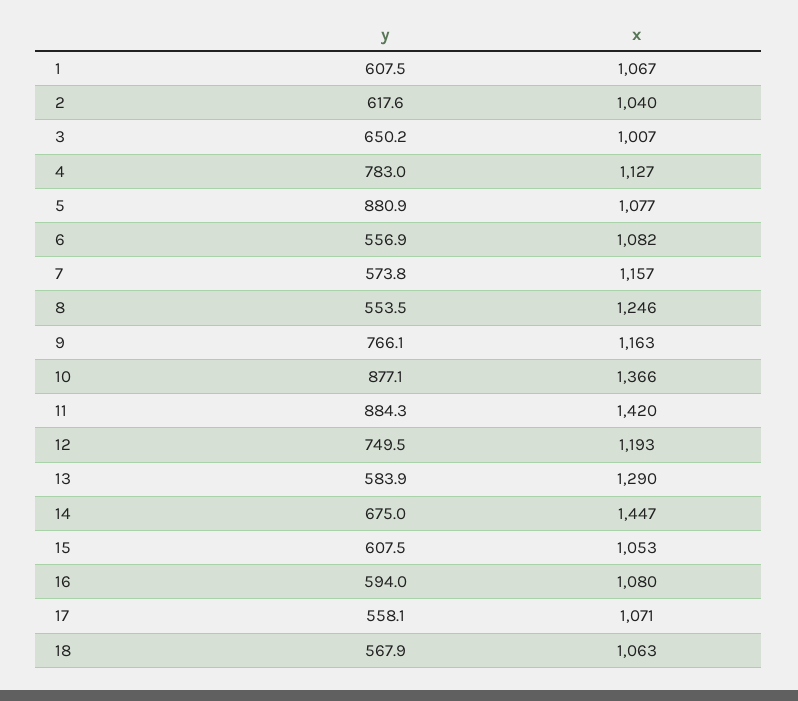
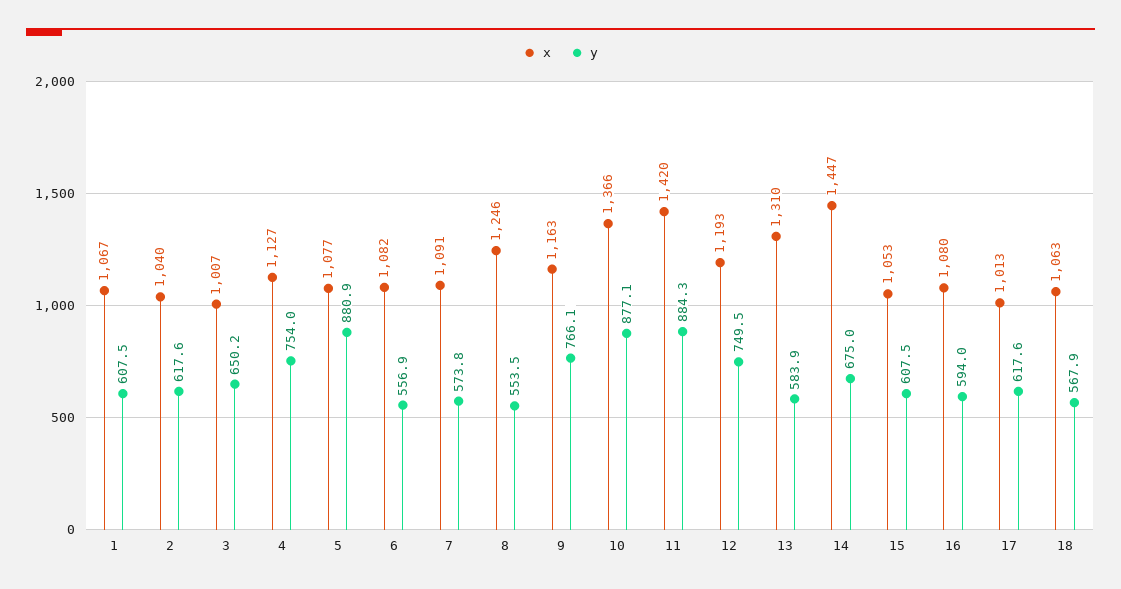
  {
    "y": {
      "1": 607.5,
      "2": 617.6,
      "3": 650.2,
-     "4": 783,
+     "4": 754,
      "5": 880.9,
      "6": 556.9,
      "7": 573.8,
      "8": 553.5,
      "9": 766.1,
      "10": 877.1,
      "11": 884.3,
      "12": 749.5,
      "13": 583.9,
      "14": 675,
      "15": 607.5,
      "16": 594,
-     "17": 558.1,
+     "17": 617.6,
      "18": 567.9
    },
    "x": {
      "1": 1067,
      "2": 1040,
      "3": 1007,
      "4": 1127,
      "5": 1077,
      "6": 1082,
-     "7": 1157,
+     "7": 1091,
      "8": 1246,
      "9": 1163,
      "10": 1366,
      "11": 1420,
      "12": 1193,
-     "13": 1290,
+     "13": 1310,
      "14": 1447,
      "15": 1053,
      "16": 1080,
-     "17": 1071,
+     "17": 1013,
      "18": 1063
    }
  }

